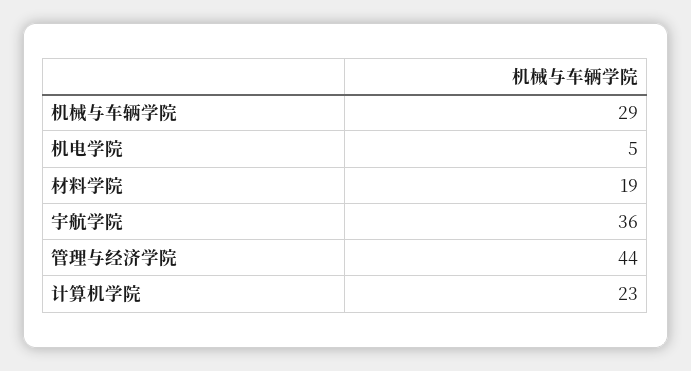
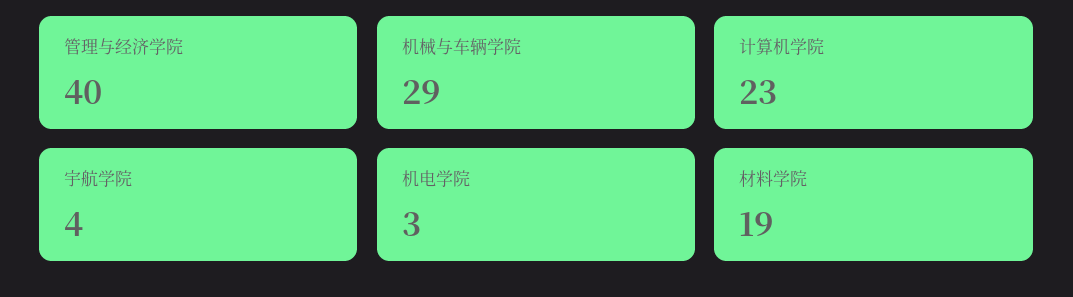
  {
    "机械与车辆学院": 29,
-   "机电学院": 5,
+   "机电学院": 3,
    "材料学院": 19,
-   "宇航学院": 36,
+   "宇航学院": 4,
-   "管理与经济学院": 44,
+   "管理与经济学院": 40,
    "计算机学院": 23
  }

